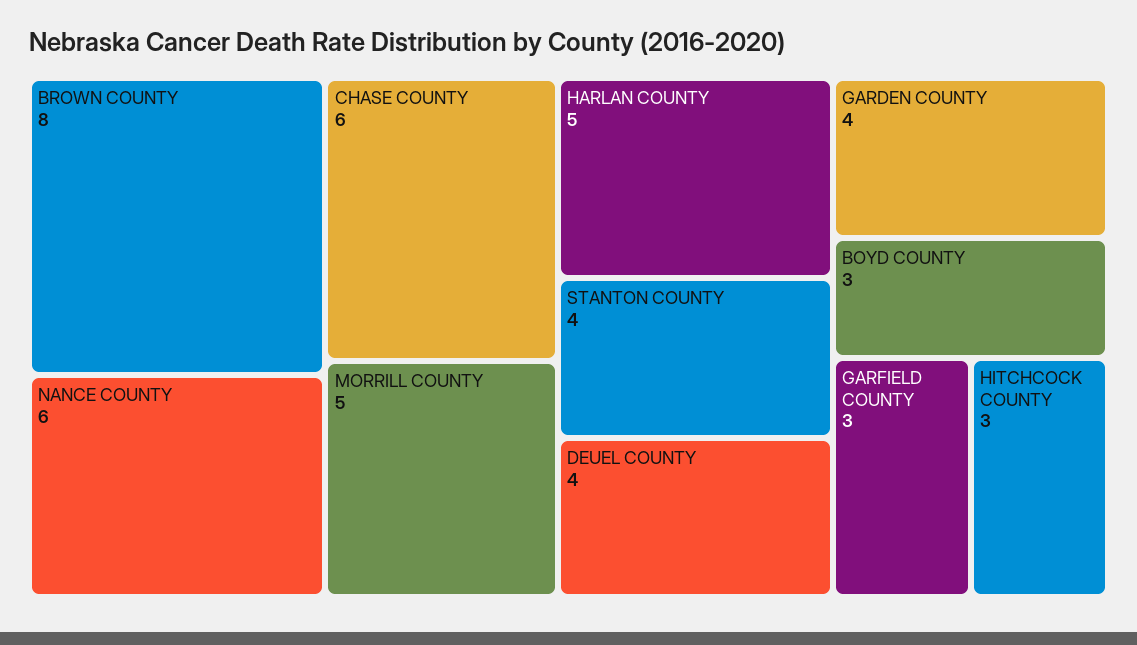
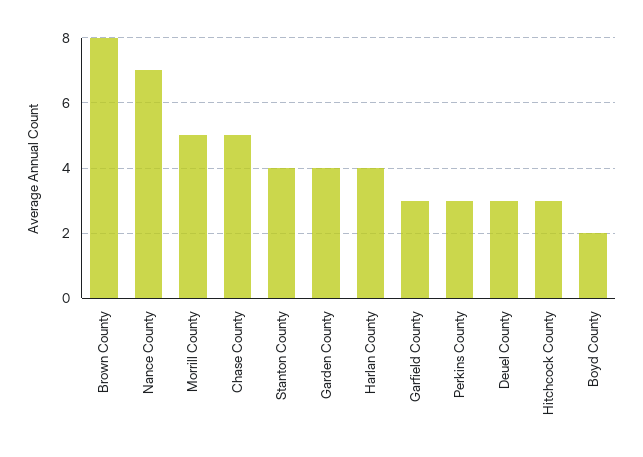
  {
    "BROWN COUNTY": 8,
-   "NANCE COUNTY": 6,
+   "NANCE COUNTY": 7,
-   "CHASE COUNTY": 6,
+   "CHASE COUNTY": 5,
    "MORRILL COUNTY": 5,
-   "HARLAN COUNTY": 5,
+   "HARLAN COUNTY": 4,
    "STANTON COUNTY": 4,
-   "DEUEL COUNTY": 4,
+   "DEUEL COUNTY": 3,
    "GARDEN COUNTY": 4,
-   "BOYD COUNTY": 3,
+   "BOYD COUNTY": 2,
    "GARFIELD COUNTY": 3,
-   "HITCHCOCK COUNTY": 3
+   "HITCHCOCK COUNTY": 3,
+   "Perkins County": 3
  }

